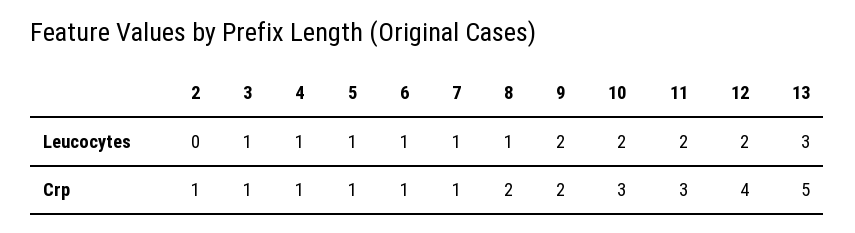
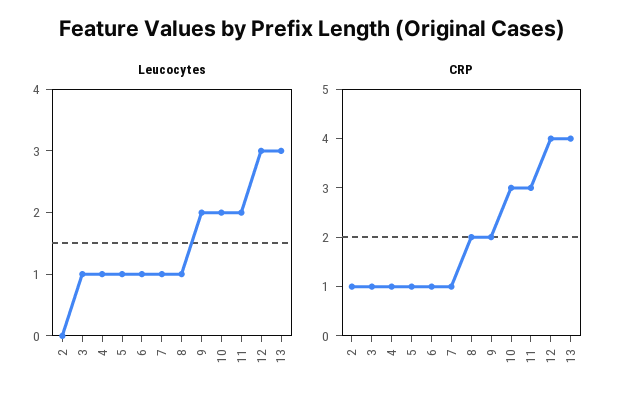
  {
    "Leucocytes": {
      "2": 0,
      "3": 1,
      "4": 1,
      "5": 1,
      "6": 1,
      "7": 1,
      "8": 1,
      "9": 2,
      "10": 2,
      "11": 2,
-     "12": 2,
+     "12": 3,
      "13": 3
    },
    "Crp": {
      "2": 1,
      "3": 1,
      "4": 1,
      "5": 1,
      "6": 1,
      "7": 1,
      "8": 2,
      "9": 2,
      "10": 3,
      "11": 3,
      "12": 4,
-     "13": 5
+     "13": 4
    }
  }

